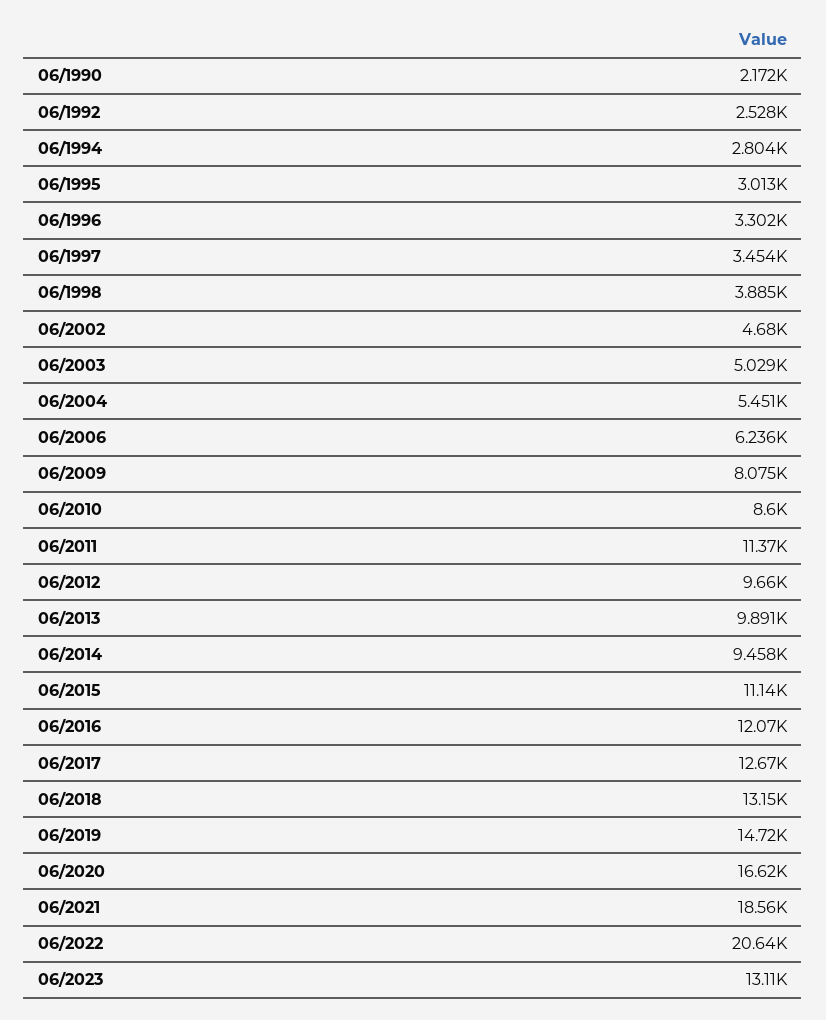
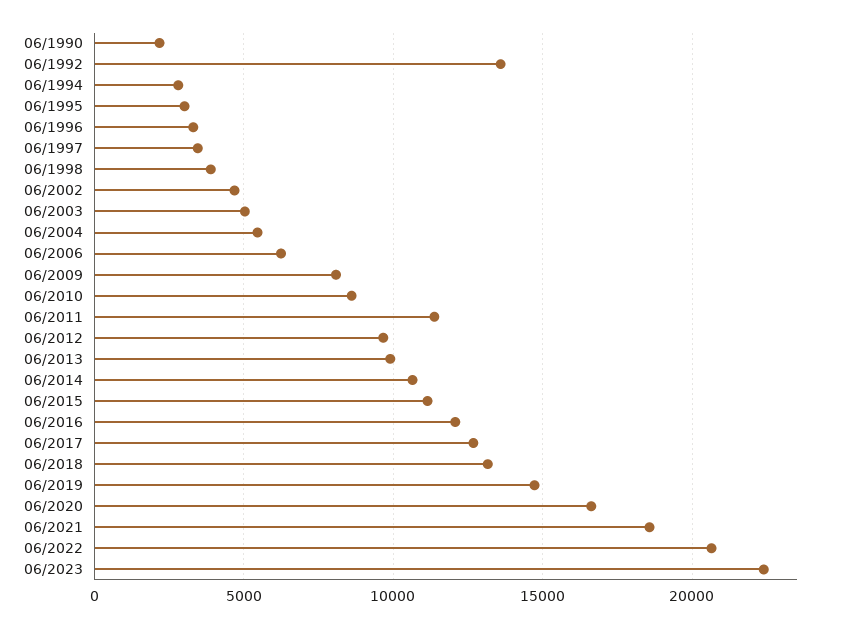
  {
    "06/1990": 2172,
-   "06/1992": 2528,
+   "06/1992": 13500,
    "06/1994": 2804,
    "06/1995": 3013,
    "06/1996": 3302,
    "06/1997": 3454,
    "06/1998": 3885,
    "06/2002": 4680,
    "06/2003": 5029,
    "06/2004": 5451,
    "06/2006": 6236,
    "06/2009": 8075,
    "06/2010": 8600,
    "06/2011": 11370,
    "06/2012": 9660,
    "06/2013": 9891,
-   "06/2014": 9458,
+   "06/2014": 10500,
    "06/2015": 11140,
    "06/2016": 12070,
    "06/2017": 12670,
    "06/2018": 13150,
    "06/2019": 14720,
    "06/2020": 16620,
    "06/2021": 18560,
    "06/2022": 20640,
-   "06/2023": 13110
+   "06/2023": 22500
  }

